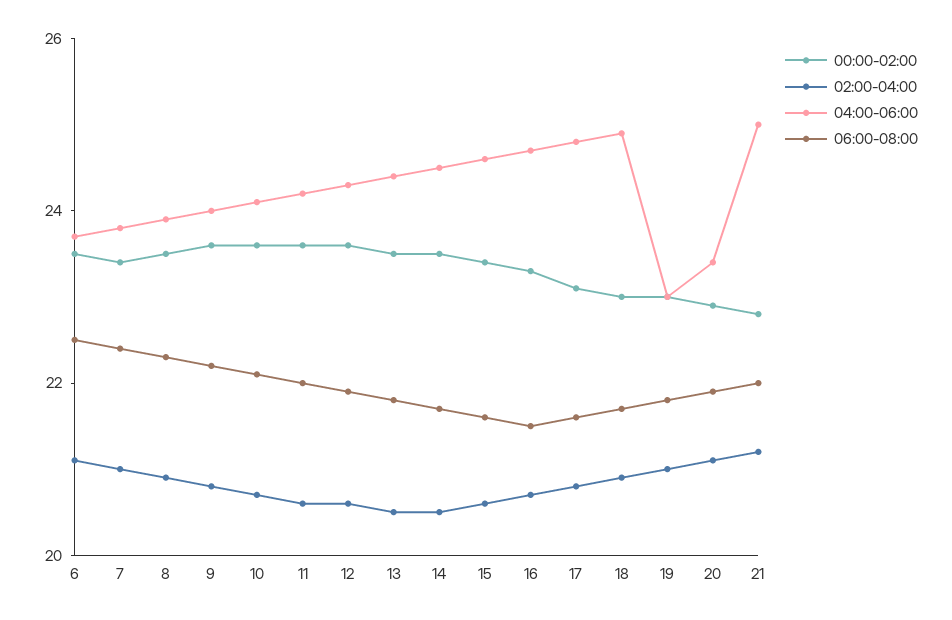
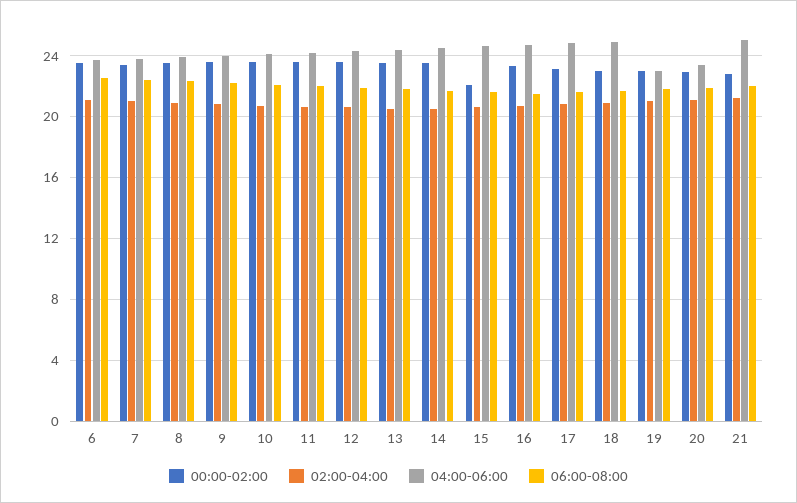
  {
    "00:00-02:00": {
      "6": 23.5,
      "7": 23.5,
      "8": 23.5,
      "9": 23.5,
      "10": 23.5,
      "11": 23.5,
      "12": 23.5,
      "13": 23.5,
      "14": 23.5,
-     "15": 23.5,
+     "15": 22,
      "16": 23.5,
      "17": 23,
      "18": 23,
      "19": 23,
      "20": 23,
      "21": 23
    },
    "02:00-04:00": {
      "6": 21,
      "7": 21,
      "8": 21,
      "9": 21,
      "10": 20.5,
      "11": 20.5,
      "12": 20.5,
      "13": 20.5,
      "14": 20.5,
      "15": 20.5,
      "16": 20.5,
      "17": 21,
      "18": 21,
      "19": 21,
      "20": 21,
      "21": 21
    },
    "04:00-06:00": {
      "6": 23.5,
      "7": 24,
      "8": 24,
      "9": 24,
      "10": 24,
      "11": 24,
      "12": 24.5,
      "13": 24.5,
      "14": 24.5,
      "15": 24.5,
      "16": 24.5,
      "17": 25,
      "18": 25,
      "19": 23,
      "20": 23.5,
      "21": 25
    },
    "06:00-08:00": {
      "6": 22.5,
      "7": 22.5,
      "8": 22.5,
      "9": 22,
      "10": 22,
      "11": 22,
      "12": 22,
      "13": 22,
      "14": 21.5,
      "15": 21.5,
      "16": 21.5,
      "17": 21.5,
      "18": 21.5,
      "19": 22,
      "20": 22,
      "21": 22
    }
  }

